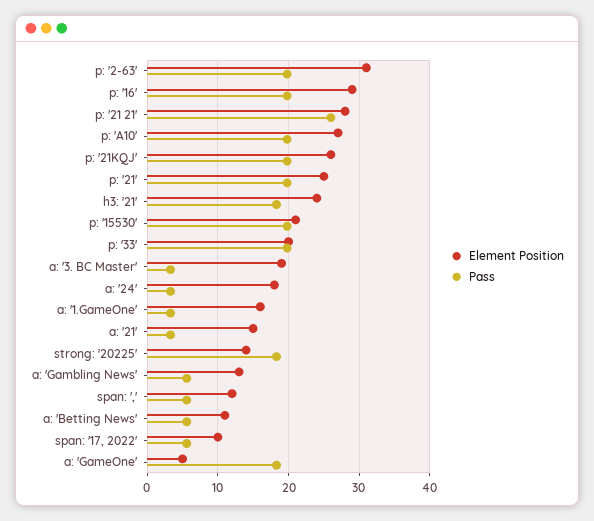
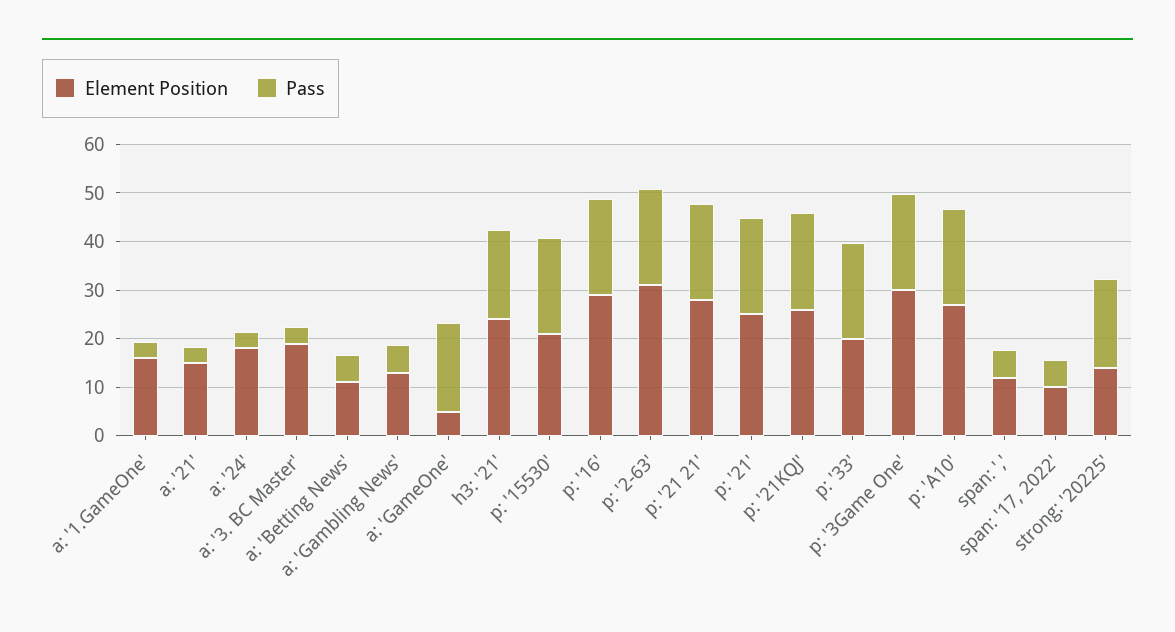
  {
    "Element Position": {
      "p: '2-63'": 31,
      "p: '16'": 29,
      "p: '21 21'": 28,
      "p: 'A10'": 27,
      "p: '21KQJ'": 26,
      "p: '21'": 25,
      "h3: '21'": 24,
      "p: '15530'": 21,
      "p: '33'": 20,
      "a: '3. BC Master'": 19,
      "a: '24'": 18,
      "a: '1.GameOne'": 16,
      "a: '21'": 15,
      "strong: '20225'": 14,
      "a: 'Gambling News'": 13,
      "span: ','": 12,
      "a: 'Betting News'": 11,
      "span: '17, 2022'": 10,
-     "a: 'GameOne'": 5
+     "a: 'GameOne'": 5,
+     "p: '3Game One'": 30
    },
    "Pass": {
      "p: '2-63'": 20,
      "p: '16'": 20,
-     "p: '21 21'": 26,
+     "p: '21 21'": 20,
      "p: 'A10'": 20,
      "p: '21KQJ'": 20,
      "p: '21'": 20,
      "h3: '21'": 18,
      "p: '15530'": 20,
      "p: '33'": 20,
      "a: '3. BC Master'": 3,
      "a: '24'": 3,
      "a: '1.GameOne'": 3,
      "a: '21'": 3,
      "strong: '20225'": 18,
      "a: 'Gambling News'": 6,
      "span: ','": 6,
      "a: 'Betting News'": 6,
      "span: '17, 2022'": 6,
-     "a: 'GameOne'": 18
+     "a: 'GameOne'": 18,
+     "p: '3Game One'": 20
    }
  }

